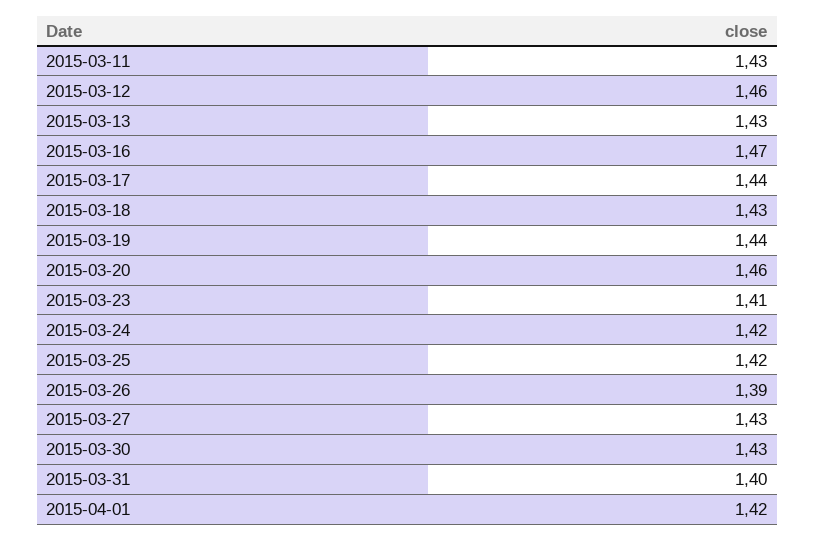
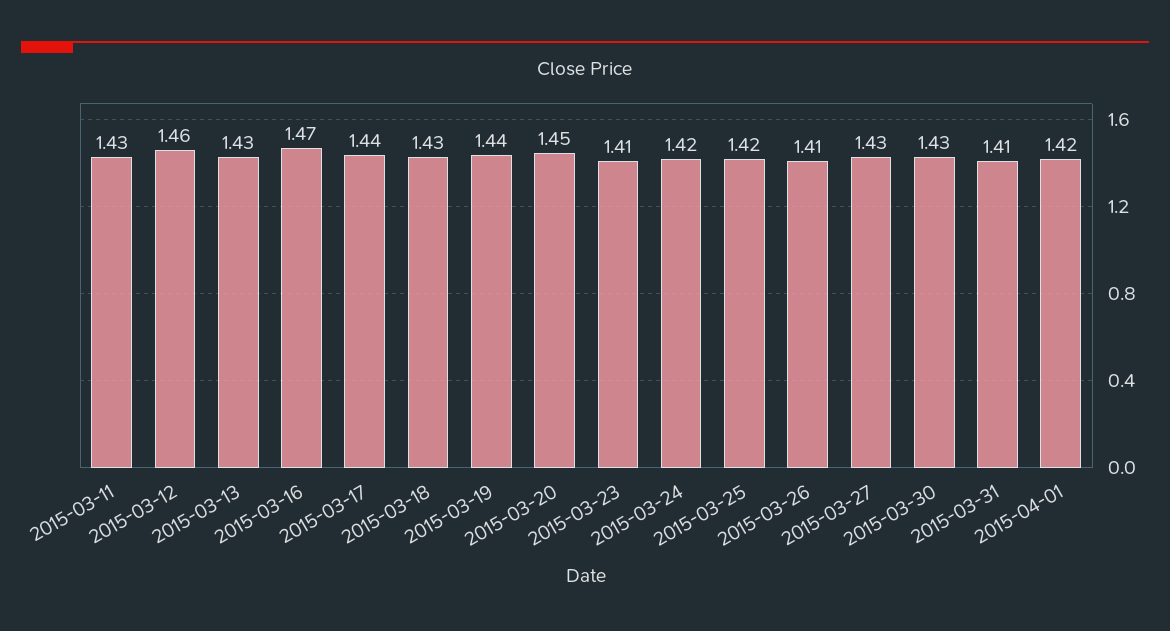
  {
    "2015-03-11": 1.43,
    "2015-03-12": 1.46,
    "2015-03-13": 1.43,
    "2015-03-16": 1.47,
    "2015-03-17": 1.44,
    "2015-03-18": 1.43,
    "2015-03-19": 1.44,
-   "2015-03-20": 1.46,
+   "2015-03-20": 1.45,
    "2015-03-23": 1.41,
    "2015-03-24": 1.42,
    "2015-03-25": 1.42,
-   "2015-03-26": 1.39,
+   "2015-03-26": 1.41,
    "2015-03-27": 1.43,
    "2015-03-30": 1.43,
-   "2015-03-31": 1.4,
+   "2015-03-31": 1.41,
    "2015-04-01": 1.42
  }

